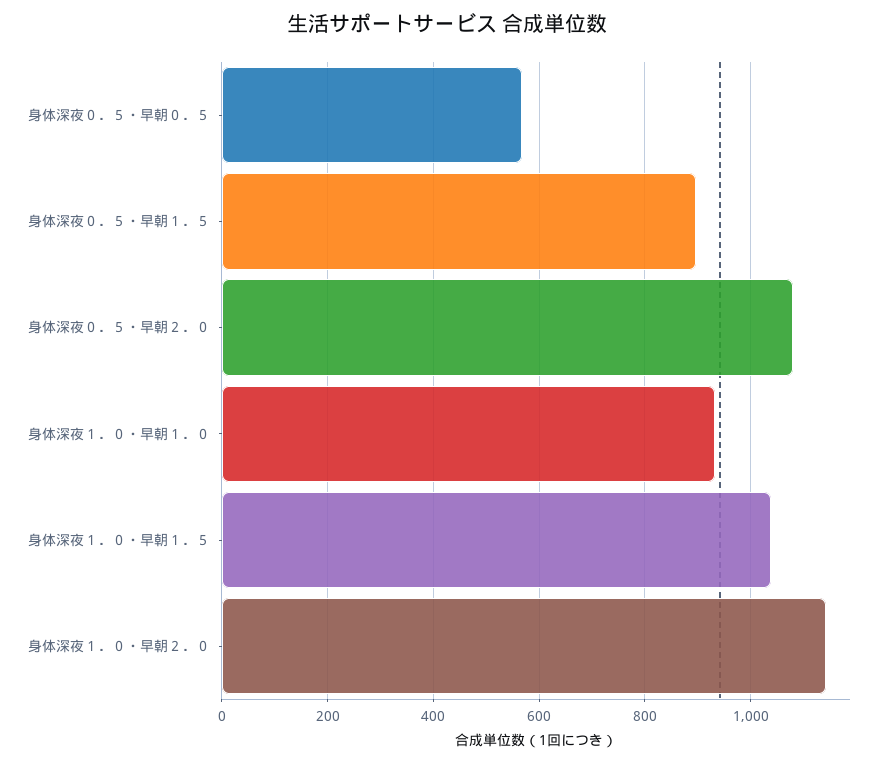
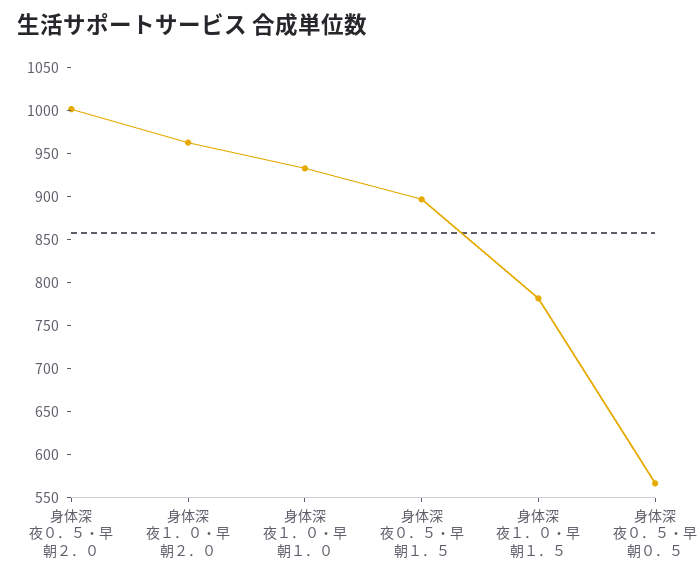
  {
    "身体深夜０．５・早朝０．５": 570,
    "身体深夜０．５・早朝１．５": 900,
-   "身体深夜０．５・早朝２．０": 1080,
+   "身体深夜０．５・早朝２．０": 1000,
    "身体深夜１．０・早朝１．０": 930,
-   "身体深夜１．０・早朝１．５": 1040,
+   "身体深夜１．０・早朝１．５": 780,
-   "身体深夜１．０・早朝２．０": 1140
+   "身体深夜１．０・早朝２．０": 960
  }

